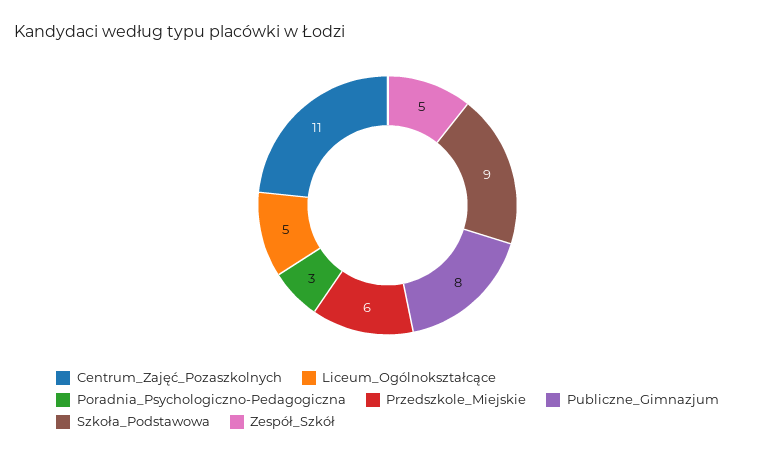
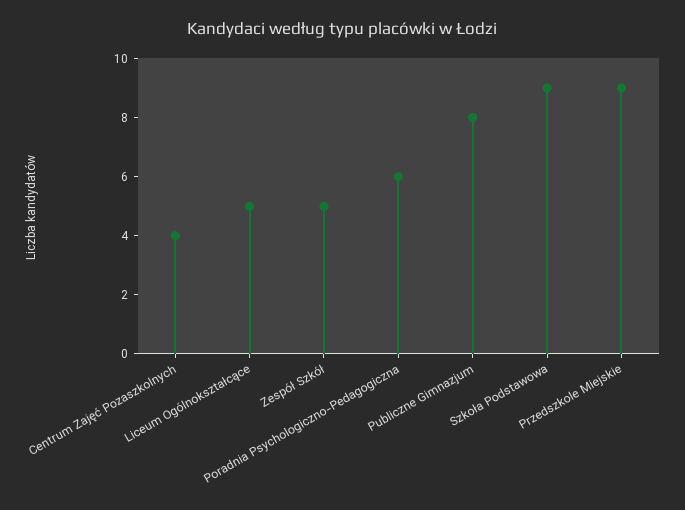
  {
-   "Centrum_Zajęć_Pozaszkolnych": 11,
+   "Centrum_Zajęć_Pozaszkolnych": 4,
    "Liceum_Ogólnokształcące": 5,
-   "Poradnia_Psychologiczno-Pedagogiczna": 3,
+   "Poradnia_Psychologiczno-Pedagogiczna": 6,
-   "Przedszkole_Miejskie": 6,
+   "Przedszkole_Miejskie": 9,
    "Publiczne_Gimnazjum": 8,
    "Szkoła_Podstawowa": 9,
    "Zespół_Szkół": 5
  }

